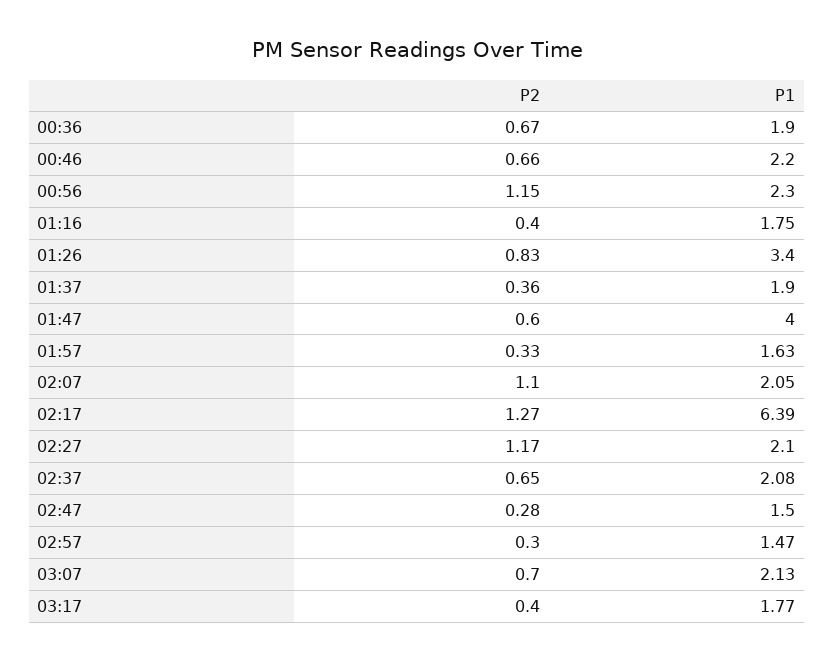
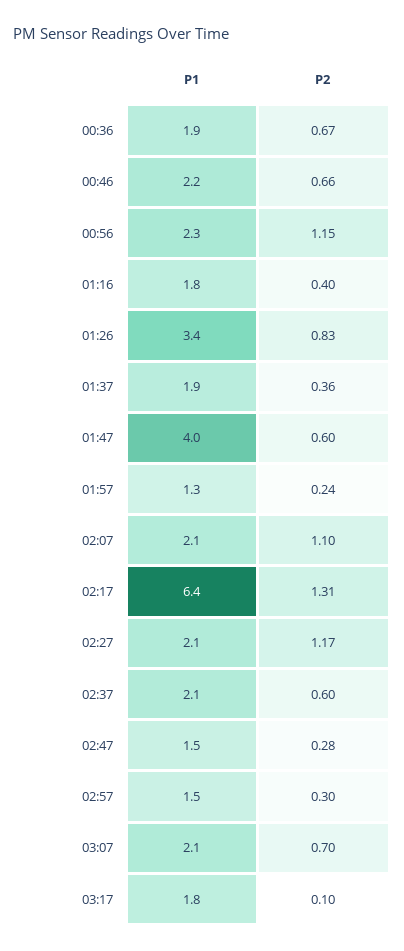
  {
    "P2": {
      "00:36": 0.67,
      "00:46": 0.66,
      "00:56": 1.15,
      "01:16": 0.4,
      "01:26": 0.83,
      "01:37": 0.36,
      "01:47": 0.6,
-     "01:57": 0.33,
+     "01:57": 0.24,
      "02:07": 1.1,
-     "02:17": 1.27,
+     "02:17": 1.31,
      "02:27": 1.17,
-     "02:37": 0.65,
+     "02:37": 0.6,
      "02:47": 0.28,
      "02:57": 0.3,
      "03:07": 0.7,
-     "03:17": 0.4
+     "03:17": 0.1
    },
    "P1": {
      "00:36": 1.9,
      "00:46": 2.2,
      "00:56": 2.3,
      "01:16": 1.75,
      "01:26": 3.4,
      "01:37": 1.9,
      "01:47": 4,
-     "01:57": 1.63,
+     "01:57": 1.3,
      "02:07": 2.05,
      "02:17": 6.39,
      "02:27": 2.1,
      "02:37": 2.08,
      "02:47": 1.5,
      "02:57": 1.47,
      "03:07": 2.13,
      "03:17": 1.77
    }
  }

